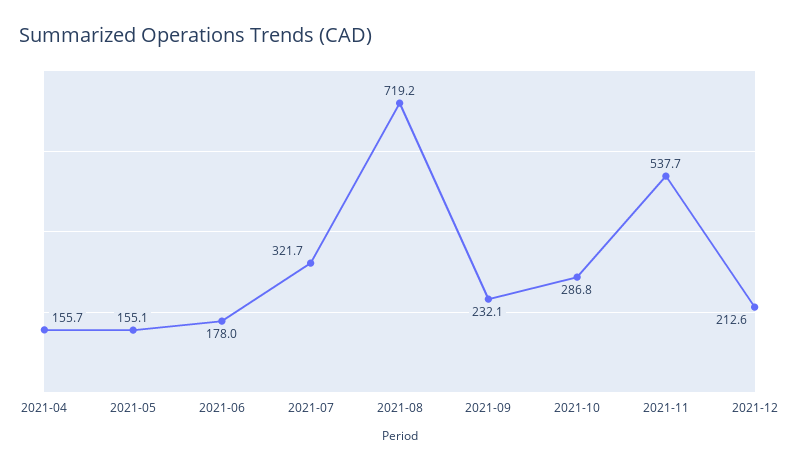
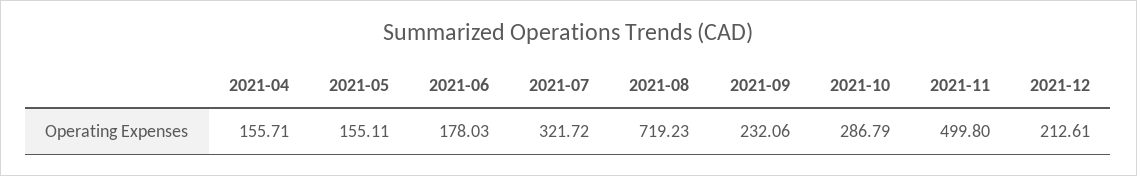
  {
    "2021-04": 155.71,
    "2021-05": 155.11,
    "2021-06": 178.03,
    "2021-07": 321.72,
    "2021-08": 719.23,
    "2021-09": 232.06,
    "2021-10": 286.79,
-   "2021-11": 537.7,
+   "2021-11": 499.8,
    "2021-12": 212.61
  }

